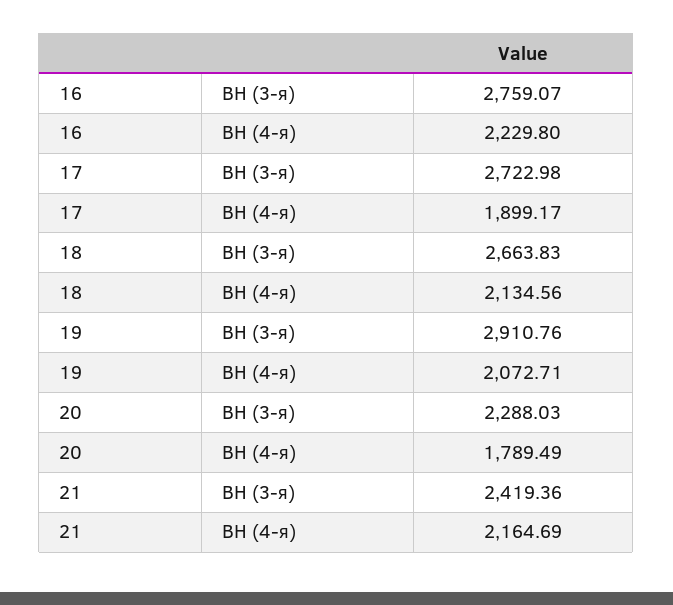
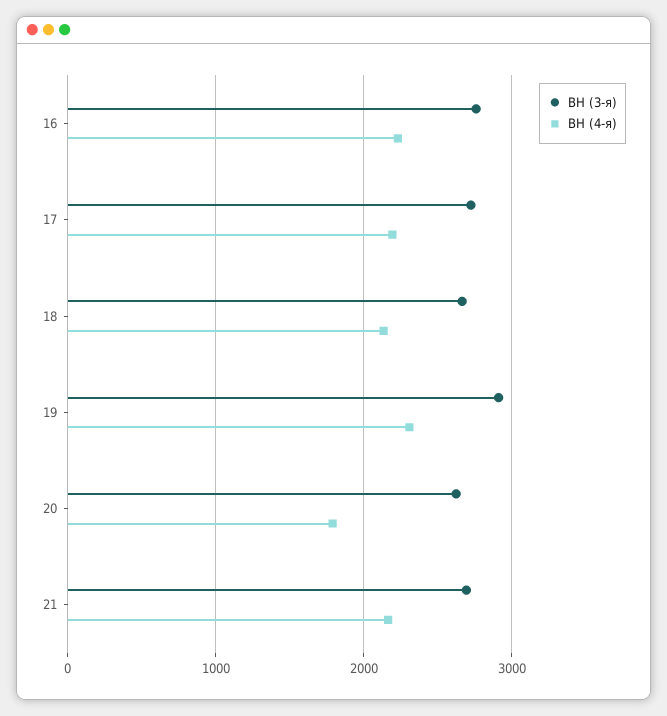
  {
    "ВН (3-я)": {
      "16": 2759.07,
      "17": 2722.98,
      "18": 2663.83,
      "19": 2910.76,
-     "20": 2288.03,
+     "20": 2600,
-     "21": 2419.36
+     "21": 2700
    },
    "ВН (4-я)": {
      "16": 2229.8,
-     "17": 1899.17,
+     "17": 2200,
      "18": 2134.56,
-     "19": 2072.71,
+     "19": 2300,
      "20": 1789.49,
      "21": 2164.69
    }
  }

